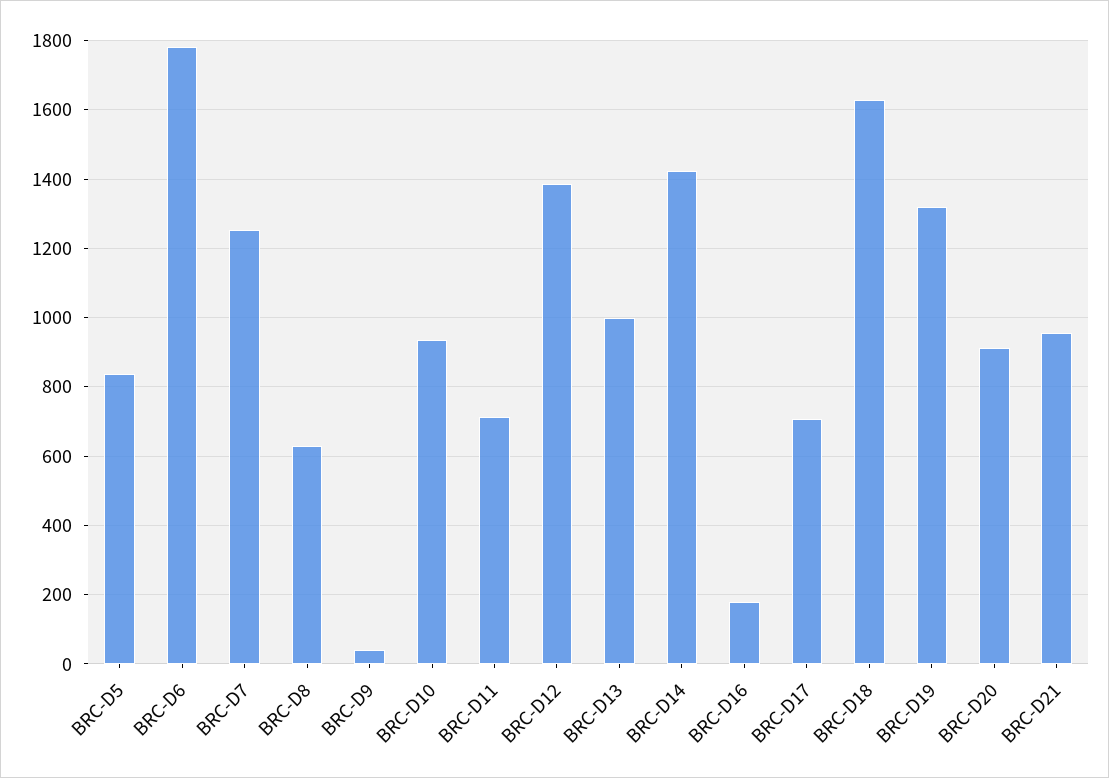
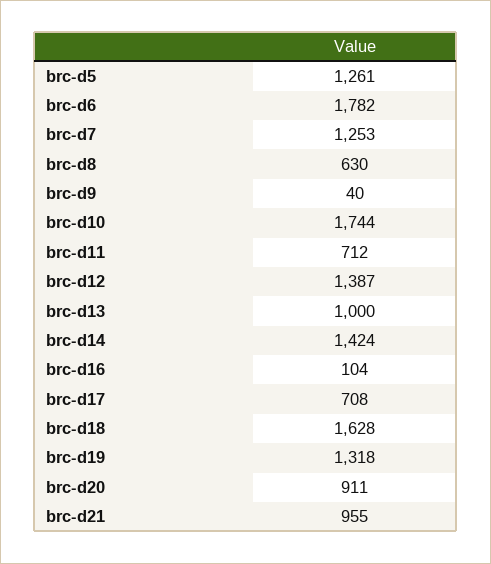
  {
-   "BRC-D5": 840,
+   "BRC-D5": 1261,
    "BRC-D6": 1782,
    "BRC-D7": 1253,
    "BRC-D8": 630,
    "BRC-D9": 40,
-   "BRC-D10": 940,
+   "BRC-D10": 1744,
    "BRC-D11": 712,
    "BRC-D12": 1387,
    "BRC-D13": 1000,
    "BRC-D14": 1424,
-   "BRC-D16": 180,
+   "BRC-D16": 104,
    "BRC-D17": 708,
    "BRC-D18": 1628,
    "BRC-D19": 1318,
    "BRC-D20": 911,
    "BRC-D21": 955
  }

